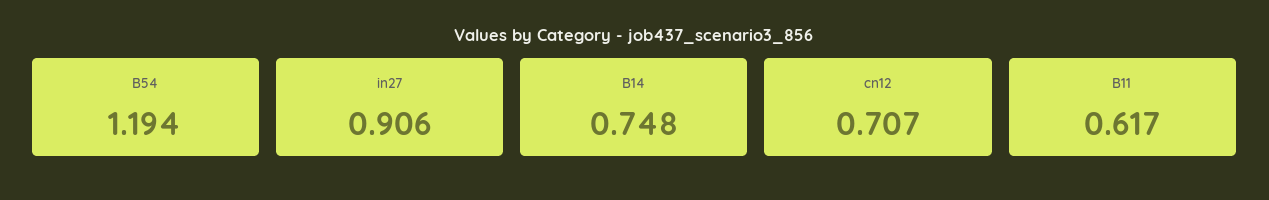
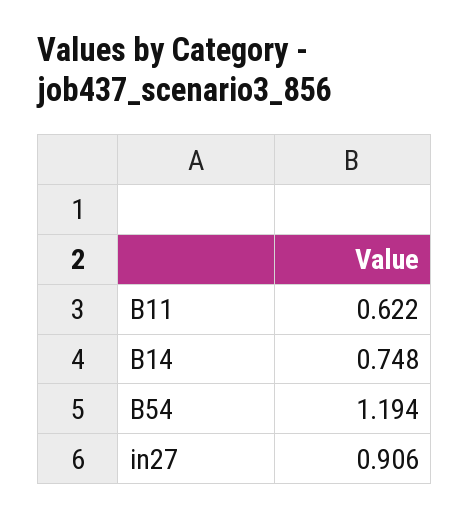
  {
    "B54": 1.194,
    "in27": 0.906,
    "B14": 0.748,
-   "cn12": 0.707,
-   "B11": 0.617
+   "B11": 0.622
  }

